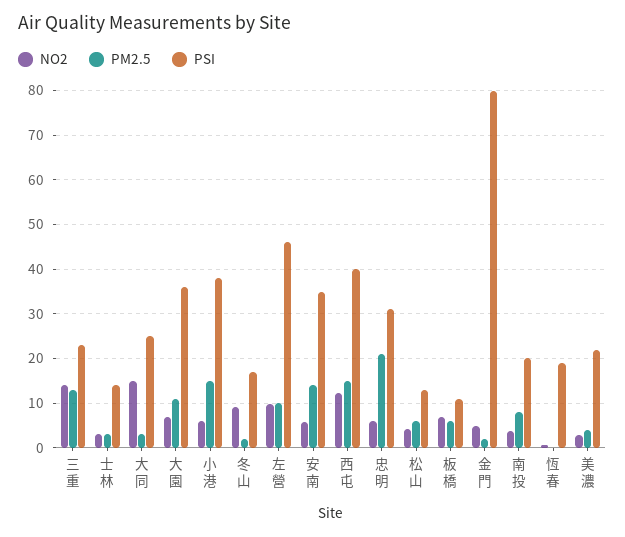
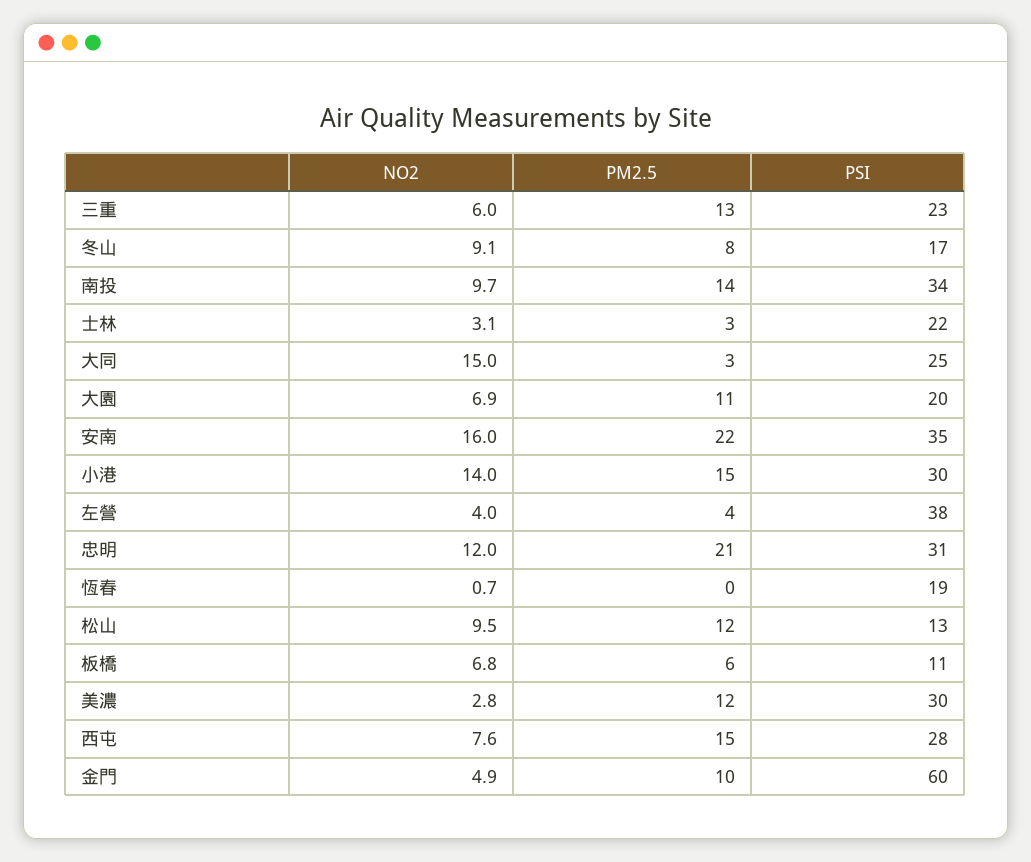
  {
    "NO2": {
-     "三重": 14,
+     "三重": 6,
      "士林": 3.1,
      "大同": 15,
      "大園": 6.9,
-     "小港": 6,
+     "小港": 14,
      "冬山": 9.1,
-     "左營": 10,
+     "左營": 4,
-     "安南": 6,
+     "安南": 16,
-     "西屯": 12,
+     "西屯": 7.6,
-     "忠明": 6,
+     "忠明": 12,
-     "松山": 4,
+     "松山": 9.5,
      "板橋": 6.8,
      "金門": 4.9,
-     "南投": 4,
+     "南投": 9.7,
      "恆春": 0.7,
      "美濃": 2.8
    },
    "PM2.5": {
      "三重": 13,
      "士林": 3,
      "大同": 3,
      "大園": 11,
      "小港": 15,
-     "冬山": 2,
+     "冬山": 8,
-     "左營": 10,
+     "左營": 4,
-     "安南": 14,
+     "安南": 22,
      "西屯": 15,
      "忠明": 21,
-     "松山": 6,
+     "松山": 12,
      "板橋": 6,
-     "金門": 2,
+     "金門": 10,
-     "南投": 8,
+     "南投": 14,
      "恆春": 0,
-     "美濃": 4
+     "美濃": 12
    },
    "PSI": {
      "三重": 23,
-     "士林": 14,
+     "士林": 22,
      "大同": 25,
-     "大園": 36,
+     "大園": 20,
-     "小港": 38,
+     "小港": 30,
      "冬山": 17,
-     "左營": 46,
+     "左營": 38,
      "安南": 35,
-     "西屯": 40,
+     "西屯": 28,
      "忠明": 31,
      "松山": 13,
      "板橋": 11,
-     "金門": 80,
+     "金門": 60,
-     "南投": 20,
+     "南投": 34,
      "恆春": 19,
-     "美濃": 22
+     "美濃": 30
    }
  }

